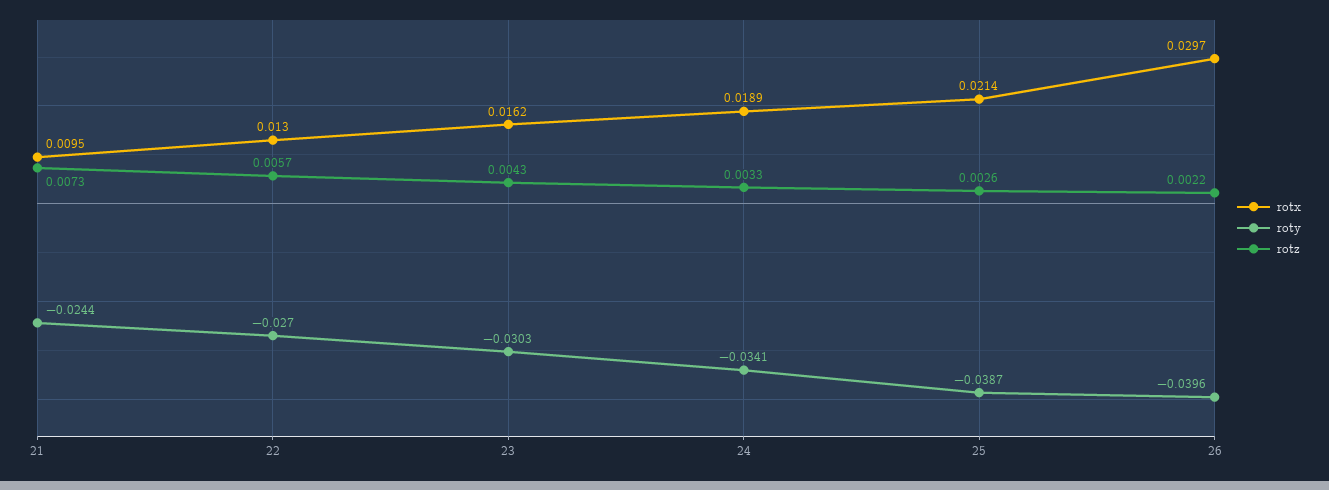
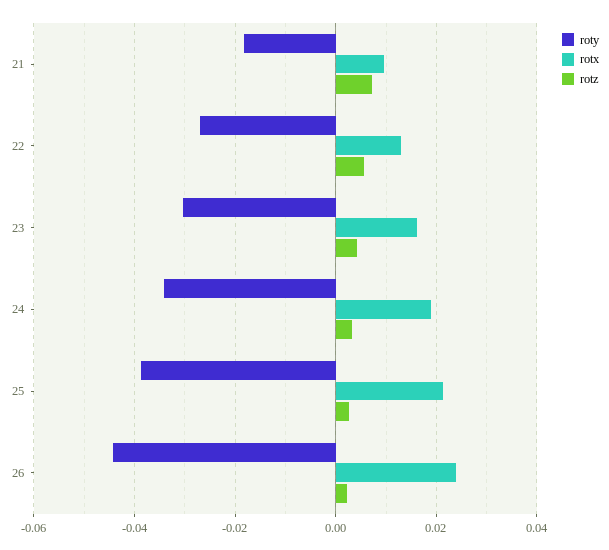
  {
    "rotx": {
      "21": 0.0095,
      "22": 0.013,
      "23": 0.0162,
      "24": 0.0189,
      "25": 0.0214,
-     "26": 0.0297
+     "26": 0.024
    },
    "roty": {
-     "21": -0.0244,
+     "21": -0.018,
      "22": -0.027,
      "23": -0.0303,
      "24": -0.0341,
      "25": -0.0387,
-     "26": -0.0396
+     "26": -0.044
    },
    "rotz": {
      "21": 0.0073,
      "22": 0.0057,
      "23": 0.0043,
      "24": 0.0033,
      "25": 0.0026,
      "26": 0.0022
    }
  }

